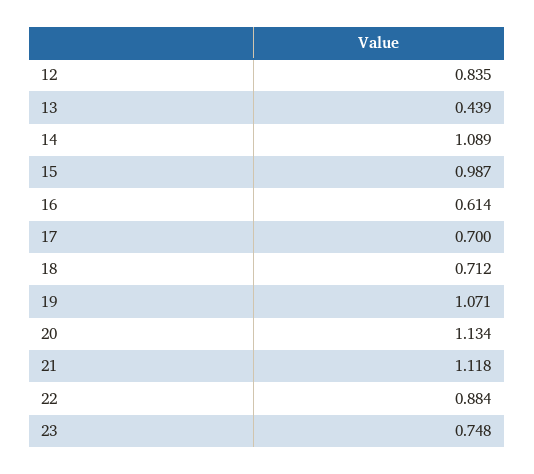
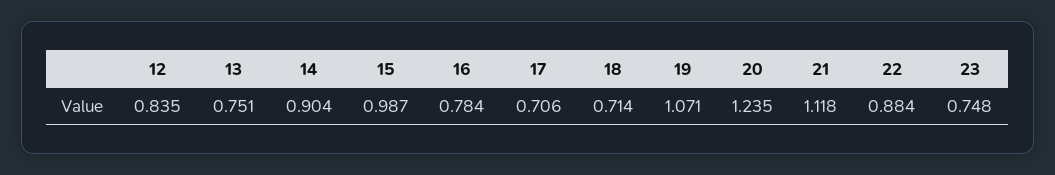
  {
    "12": 0.835,
-   "13": 0.439,
+   "13": 0.751,
-   "14": 1.089,
+   "14": 0.904,
    "15": 0.987,
-   "16": 0.614,
+   "16": 0.784,
-   "17": 0.7,
+   "17": 0.706,
-   "18": 0.712,
+   "18": 0.714,
    "19": 1.071,
-   "20": 1.134,
+   "20": 1.235,
    "21": 1.118,
    "22": 0.884,
    "23": 0.748
  }

